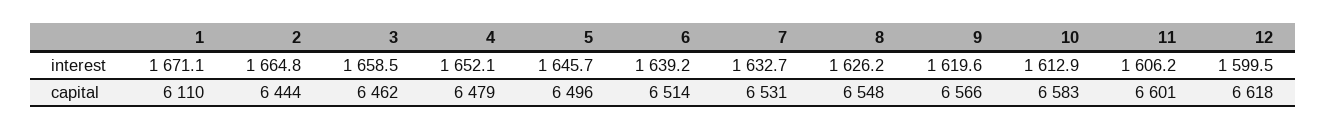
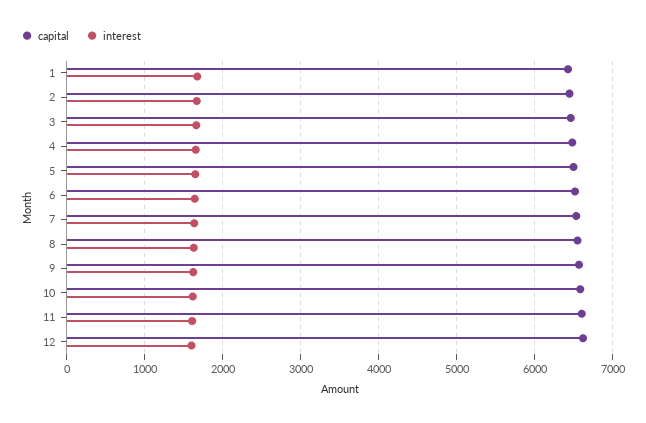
  {
    "interest": {
      "1": 1671.1,
      "2": 1664.8,
      "3": 1658.5,
      "4": 1652.1,
      "5": 1645.7,
      "6": 1639.2,
      "7": 1632.7,
      "8": 1626.2,
      "9": 1619.6,
      "10": 1612.9,
      "11": 1606.2,
      "12": 1599.5
    },
    "capital": {
-     "1": 6110,
+     "1": 6400,
      "2": 6444,
      "3": 6462,
      "4": 6479,
      "5": 6496,
      "6": 6514,
      "7": 6531,
      "8": 6548,
      "9": 6566,
      "10": 6583,
      "11": 6601,
      "12": 6618
    }
  }

